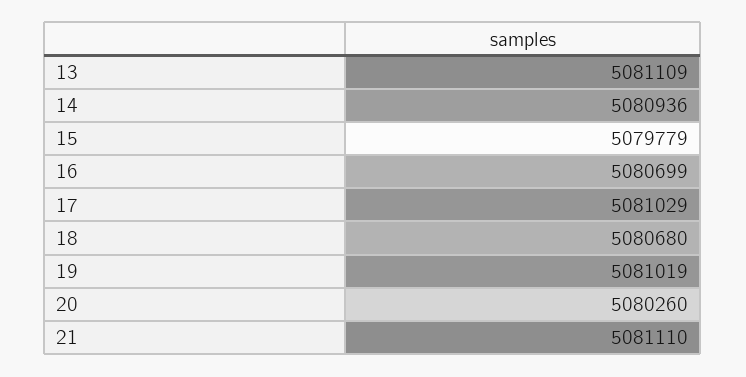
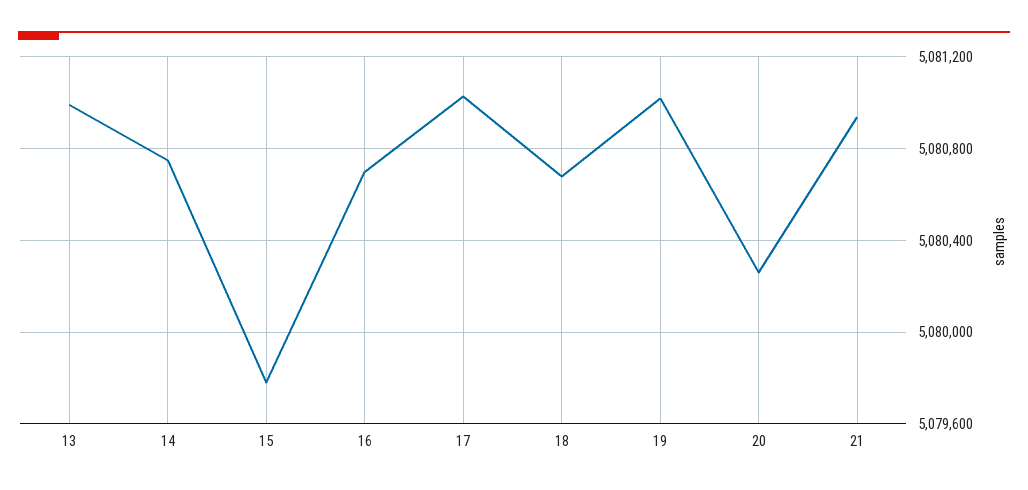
  {
-   "13": 5081109,
+   "13": 5081000,
-   "14": 5080936,
+   "14": 5080750,
    "15": 5079779,
    "16": 5080699,
    "17": 5081029,
    "18": 5080680,
    "19": 5081019,
    "20": 5080260,
-   "21": 5081110
+   "21": 5080950
  }

